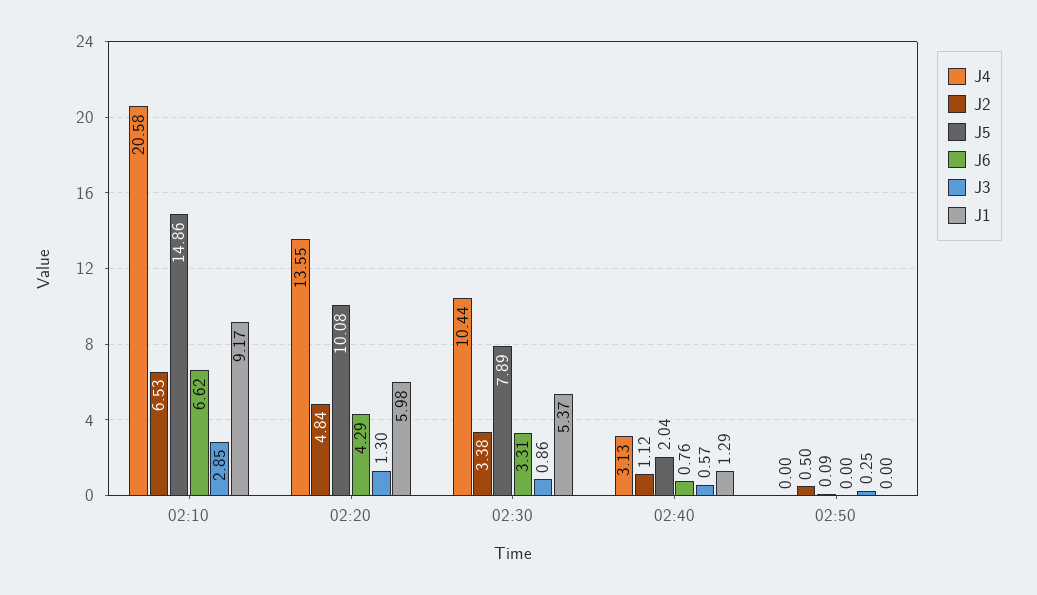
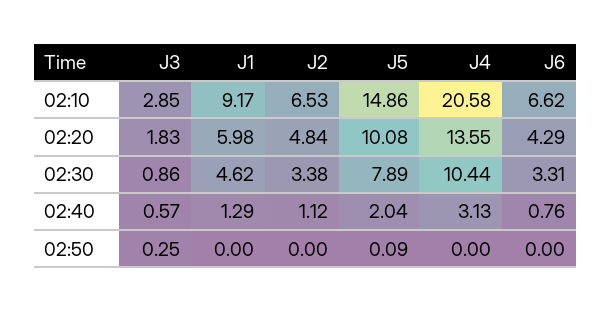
  {
    "J4": {
      "02:10": 20.58,
      "02:20": 13.55,
      "02:30": 10.44,
      "02:40": 3.13,
      "02:50": 0
    },
    "J2": {
      "02:10": 6.53,
      "02:20": 4.84,
      "02:30": 3.38,
      "02:40": 1.12,
-     "02:50": 0.5
+     "02:50": 0
    },
    "J5": {
      "02:10": 14.86,
      "02:20": 10.08,
      "02:30": 7.89,
      "02:40": 2.04,
      "02:50": 0.09
    },
    "J6": {
      "02:10": 6.62,
      "02:20": 4.29,
      "02:30": 3.31,
      "02:40": 0.76,
      "02:50": 0
    },
    "J3": {
      "02:10": 2.85,
-     "02:20": 1.3,
+     "02:20": 1.83,
      "02:30": 0.86,
      "02:40": 0.57,
      "02:50": 0.25
    },
    "J1": {
      "02:10": 9.17,
      "02:20": 5.98,
-     "02:30": 5.37,
+     "02:30": 4.62,
      "02:40": 1.29,
      "02:50": 0
    }
  }

